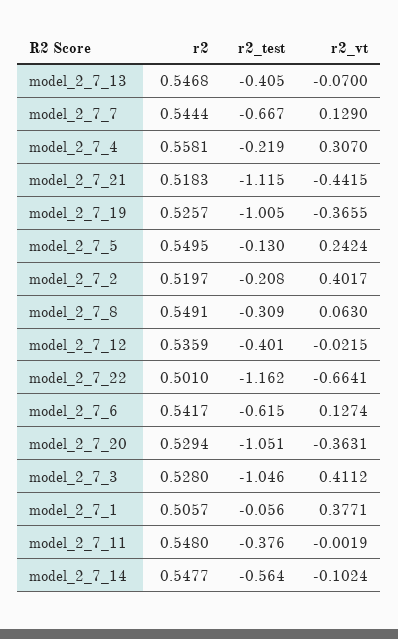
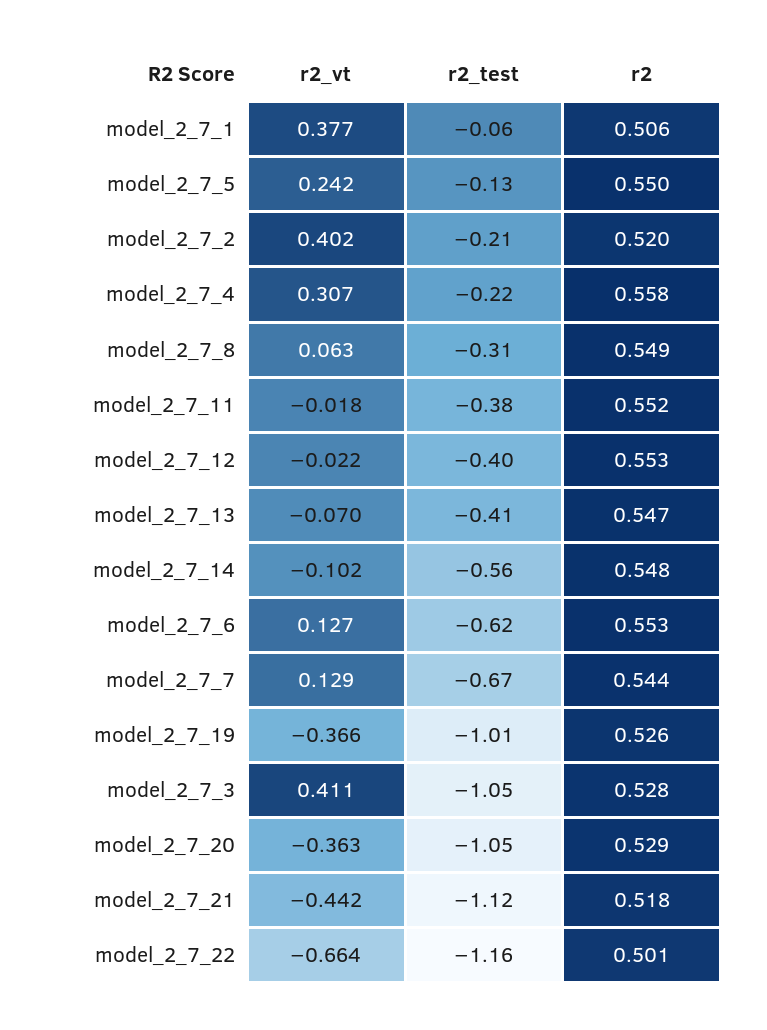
  {
    "r2": {
      "model_2_7_13": 0.5468,
      "model_2_7_7": 0.5444,
      "model_2_7_4": 0.5581,
      "model_2_7_21": 0.5183,
      "model_2_7_19": 0.5257,
      "model_2_7_5": 0.5495,
      "model_2_7_2": 0.5197,
      "model_2_7_8": 0.5491,
-     "model_2_7_12": 0.5359,
+     "model_2_7_12": 0.553,
      "model_2_7_22": 0.501,
-     "model_2_7_6": 0.5417,
+     "model_2_7_6": 0.553,
      "model_2_7_20": 0.5294,
      "model_2_7_3": 0.528,
      "model_2_7_1": 0.5057,
-     "model_2_7_11": 0.548,
+     "model_2_7_11": 0.552,
      "model_2_7_14": 0.5477
    },
    "r2_test": {
      "model_2_7_13": -0.405,
      "model_2_7_7": -0.667,
      "model_2_7_4": -0.219,
      "model_2_7_21": -1.115,
      "model_2_7_19": -1.005,
      "model_2_7_5": -0.13,
      "model_2_7_2": -0.208,
      "model_2_7_8": -0.309,
      "model_2_7_12": -0.401,
      "model_2_7_22": -1.162,
      "model_2_7_6": -0.615,
      "model_2_7_20": -1.051,
      "model_2_7_3": -1.046,
      "model_2_7_1": -0.056,
      "model_2_7_11": -0.376,
      "model_2_7_14": -0.564
    },
    "r2_vt": {
      "model_2_7_13": -0.07,
      "model_2_7_7": 0.129,
      "model_2_7_4": 0.307,
      "model_2_7_21": -0.4415,
      "model_2_7_19": -0.3655,
      "model_2_7_5": 0.2424,
      "model_2_7_2": 0.4017,
      "model_2_7_8": 0.063,
      "model_2_7_12": -0.0215,
      "model_2_7_22": -0.6641,
      "model_2_7_6": 0.1274,
      "model_2_7_20": -0.3631,
      "model_2_7_3": 0.4112,
      "model_2_7_1": 0.3771,
-     "model_2_7_11": -0.0019,
+     "model_2_7_11": -0.018,
      "model_2_7_14": -0.1024
    }
  }

